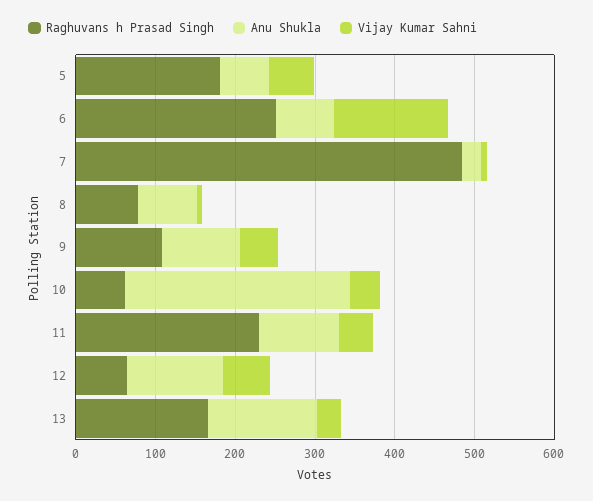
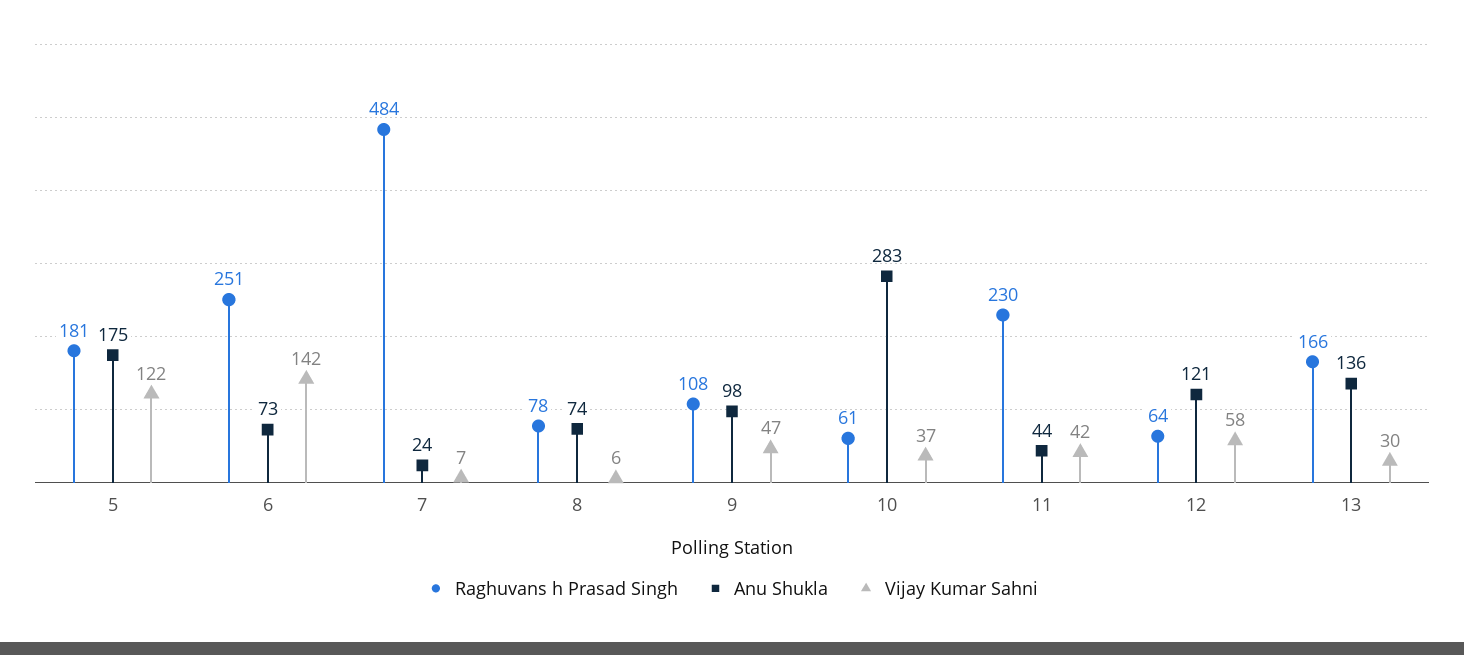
  {
    "Raghuvans h Prasad Singh": {
      "5": 181,
      "6": 251,
      "7": 484,
      "8": 78,
      "9": 108,
      "10": 61,
      "11": 230,
      "12": 64,
      "13": 166
    },
    "Anu Shukla": {
-     "5": 60,
+     "5": 175,
      "6": 73,
      "7": 24,
      "8": 74,
      "9": 98,
      "10": 283,
-     "11": 100,
+     "11": 44,
      "12": 121,
      "13": 136
    },
    "Vijay Kumar Sahni": {
-     "5": 60,
+     "5": 122,
      "6": 142,
      "7": 7,
      "8": 6,
      "9": 47,
      "10": 37,
      "11": 42,
      "12": 58,
      "13": 30
    }
  }

